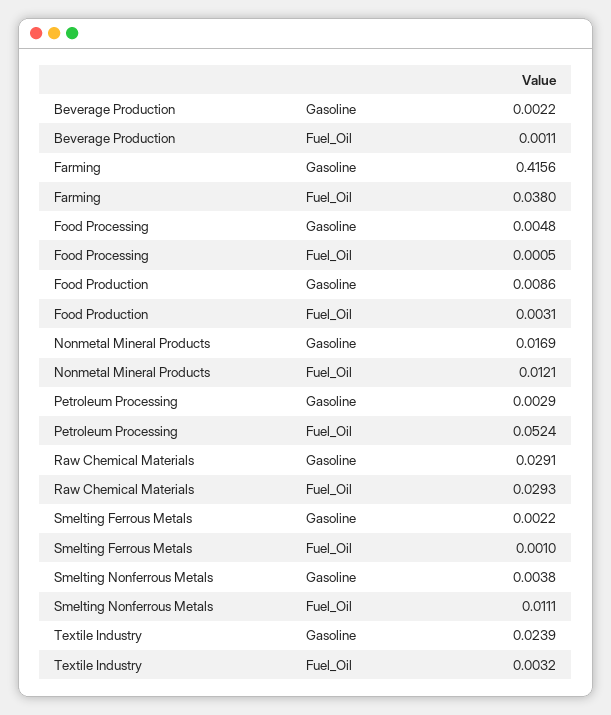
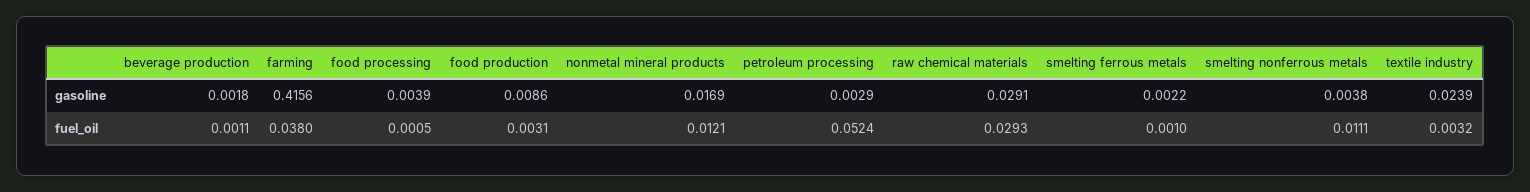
  {
    "Beverage Production": {
-     "Gasoline": 0.0022,
+     "Gasoline": 0.0018,
      "Fuel_Oil": 0.0011
    },
    "Farming": {
      "Gasoline": 0.4156,
      "Fuel_Oil": 0.038
    },
    "Food Processing": {
-     "Gasoline": 0.0048,
+     "Gasoline": 0.0039,
      "Fuel_Oil": 0.0005
    },
    "Food Production": {
      "Gasoline": 0.0086,
      "Fuel_Oil": 0.0031
    },
    "Nonmetal Mineral Products": {
      "Gasoline": 0.0169,
      "Fuel_Oil": 0.0121
    },
    "Petroleum Processing": {
      "Gasoline": 0.0029,
      "Fuel_Oil": 0.0524
    },
    "Raw Chemical Materials": {
      "Gasoline": 0.0291,
      "Fuel_Oil": 0.0293
    },
    "Smelting Ferrous Metals": {
      "Gasoline": 0.0022,
      "Fuel_Oil": 0.001
    },
    "Smelting Nonferrous Metals": {
      "Gasoline": 0.0038,
      "Fuel_Oil": 0.0111
    },
    "Textile Industry": {
      "Gasoline": 0.0239,
      "Fuel_Oil": 0.0032
    }
  }

